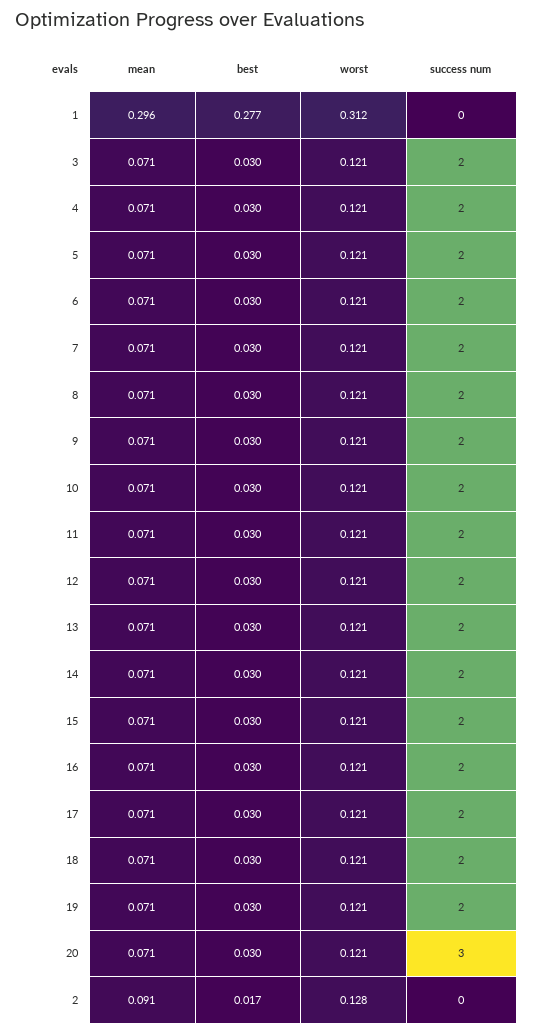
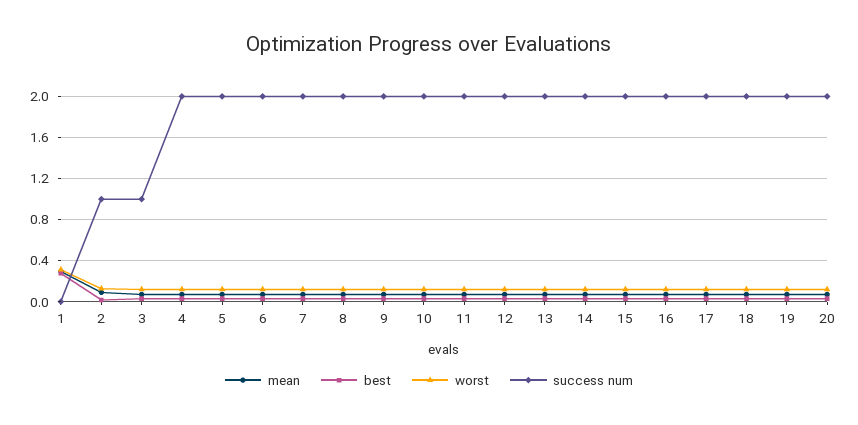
  {
    "mean": {
      "1": 0.296,
      "3": 0.071,
      "4": 0.071,
      "5": 0.071,
      "6": 0.071,
      "7": 0.071,
      "8": 0.071,
      "9": 0.071,
      "10": 0.071,
      "11": 0.071,
      "12": 0.071,
      "13": 0.071,
      "14": 0.071,
      "15": 0.071,
      "16": 0.071,
      "17": 0.071,
      "18": 0.071,
      "19": 0.071,
      "20": 0.071,
      "2": 0.091
    },
    "best": {
      "1": 0.277,
      "3": 0.03,
      "4": 0.03,
      "5": 0.03,
      "6": 0.03,
      "7": 0.03,
      "8": 0.03,
      "9": 0.03,
      "10": 0.03,
      "11": 0.03,
      "12": 0.03,
      "13": 0.03,
      "14": 0.03,
      "15": 0.03,
      "16": 0.03,
      "17": 0.03,
      "18": 0.03,
      "19": 0.03,
      "20": 0.03,
      "2": 0.017
    },
    "worst": {
      "1": 0.312,
      "3": 0.121,
      "4": 0.121,
      "5": 0.121,
      "6": 0.121,
      "7": 0.121,
      "8": 0.121,
      "9": 0.121,
      "10": 0.121,
      "11": 0.121,
      "12": 0.121,
      "13": 0.121,
      "14": 0.121,
      "15": 0.121,
      "16": 0.121,
      "17": 0.121,
      "18": 0.121,
      "19": 0.121,
      "20": 0.121,
      "2": 0.128
    },
    "success num": {
      "1": 0,
-     "3": 2,
+     "3": 1,
      "4": 2,
      "5": 2,
      "6": 2,
      "7": 2,
      "8": 2,
      "9": 2,
      "10": 2,
      "11": 2,
      "12": 2,
      "13": 2,
      "14": 2,
      "15": 2,
      "16": 2,
      "17": 2,
      "18": 2,
      "19": 2,
-     "20": 3,
+     "20": 2,
-     "2": 0
+     "2": 1
    }
  }

